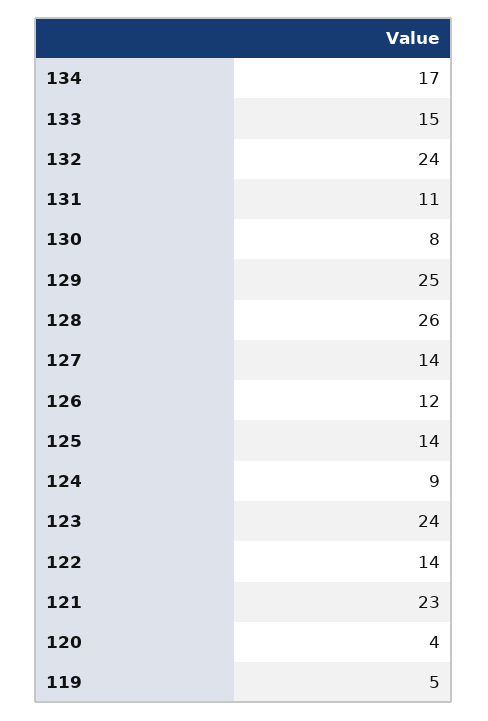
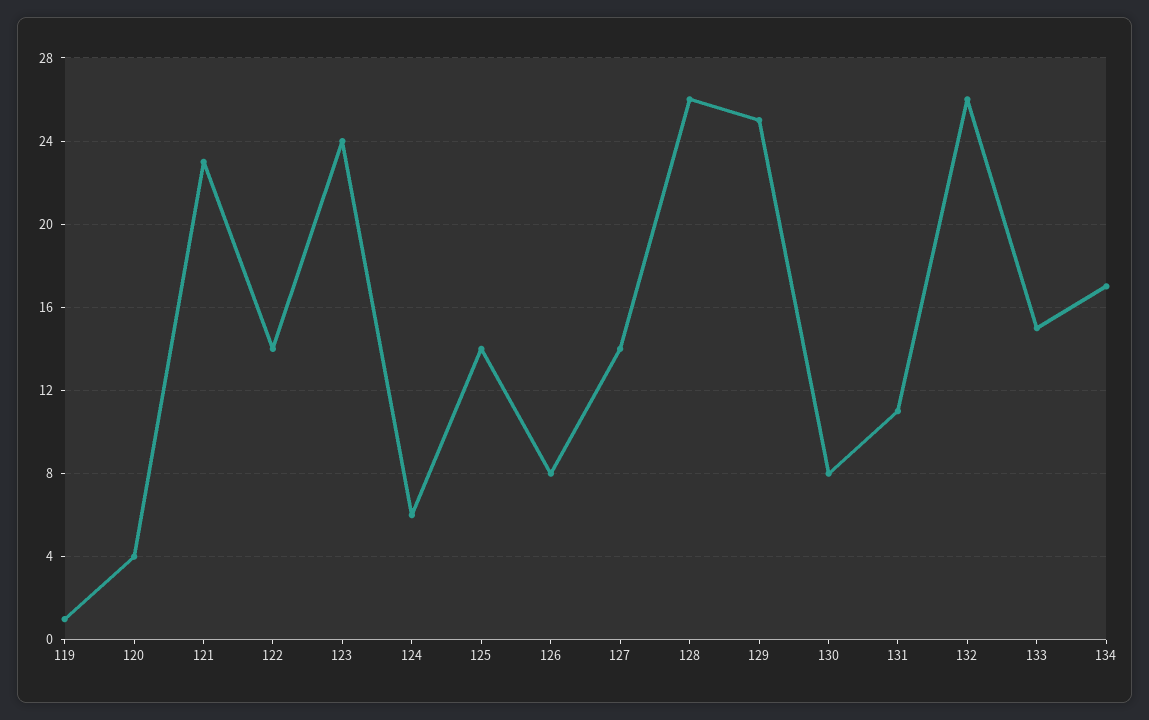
  {
    "134": 17,
    "133": 15,
-   "132": 24,
+   "132": 26,
    "131": 11,
    "130": 8,
    "129": 25,
    "128": 26,
    "127": 14,
-   "126": 12,
+   "126": 8,
    "125": 14,
-   "124": 9,
+   "124": 6,
    "123": 24,
    "122": 14,
    "121": 23,
    "120": 4,
-   "119": 5
+   "119": 1
  }

